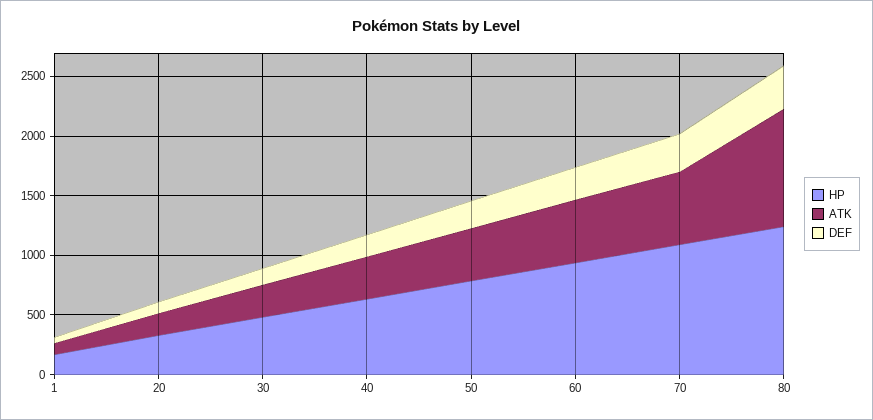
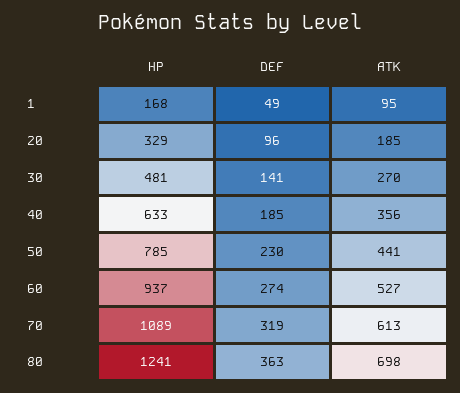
  {
    "HP": {
      "1": 168,
      "20": 329,
      "30": 481,
      "40": 633,
      "50": 785,
      "60": 937,
      "70": 1089,
      "80": 1241
    },
    "ATK": {
      "1": 95,
      "20": 185,
      "30": 270,
      "40": 356,
      "50": 441,
      "60": 527,
      "70": 613,
-     "80": 1000
+     "80": 698
    },
    "DEF": {
      "1": 49,
      "20": 96,
      "30": 141,
      "40": 185,
      "50": 230,
      "60": 274,
      "70": 319,
      "80": 363
    }
  }

